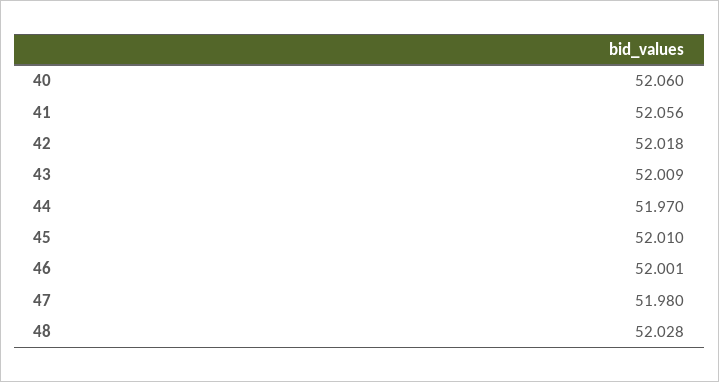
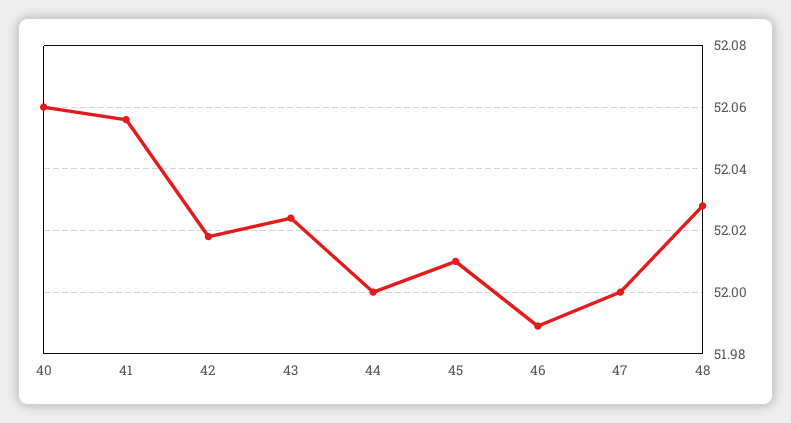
  {
    "40": 52.06,
    "41": 52.056,
    "42": 52.018,
-   "43": 52.009,
+   "43": 52.025,
-   "44": 51.97,
+   "44": 52,
    "45": 52.01,
-   "46": 52.001,
+   "46": 51.99,
-   "47": 51.98,
+   "47": 52,
    "48": 52.028
  }

